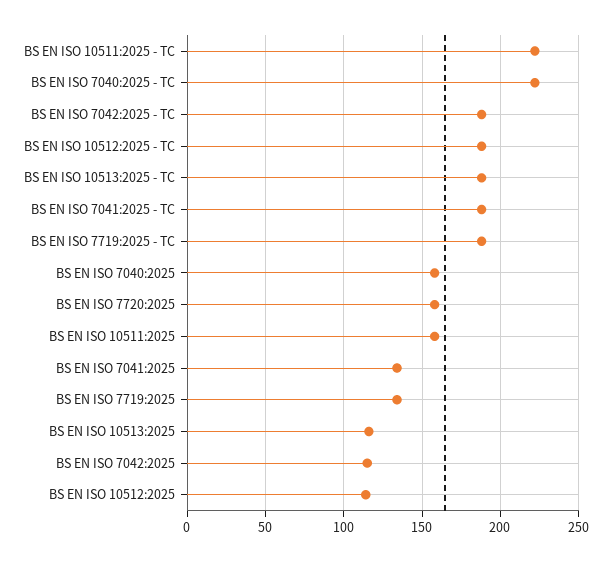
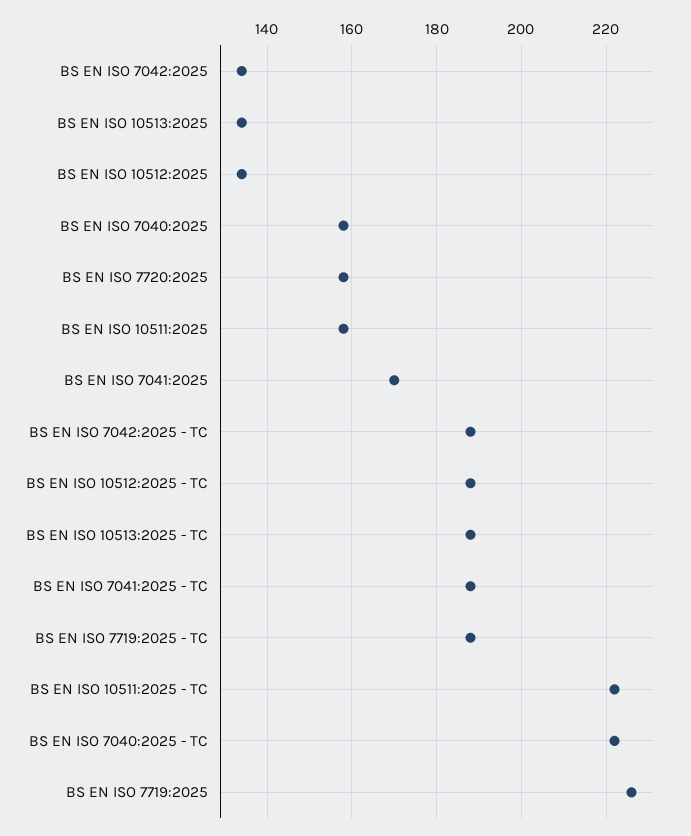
  {
    "BS EN ISO 10511:2025 - TC": 220,
    "BS EN ISO 7040:2025 - TC": 220,
    "BS EN ISO 7042:2025 - TC": 190,
    "BS EN ISO 10512:2025 - TC": 190,
    "BS EN ISO 10513:2025 - TC": 190,
    "BS EN ISO 7041:2025 - TC": 190,
    "BS EN ISO 7719:2025 - TC": 190,
    "BS EN ISO 7040:2025": 160,
    "BS EN ISO 7720:2025": 160,
    "BS EN ISO 10511:2025": 160,
-   "BS EN ISO 7041:2025": 135,
+   "BS EN ISO 7041:2025": 170,
-   "BS EN ISO 7719:2025": 135,
+   "BS EN ISO 7719:2025": 225,
-   "BS EN ISO 10513:2025": 115,
+   "BS EN ISO 10513:2025": 135,
-   "BS EN ISO 7042:2025": 115,
+   "BS EN ISO 7042:2025": 135,
-   "BS EN ISO 10512:2025": 115
+   "BS EN ISO 10512:2025": 135
  }

